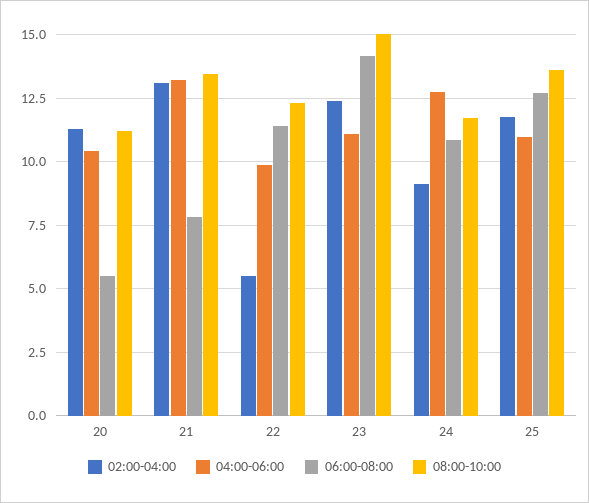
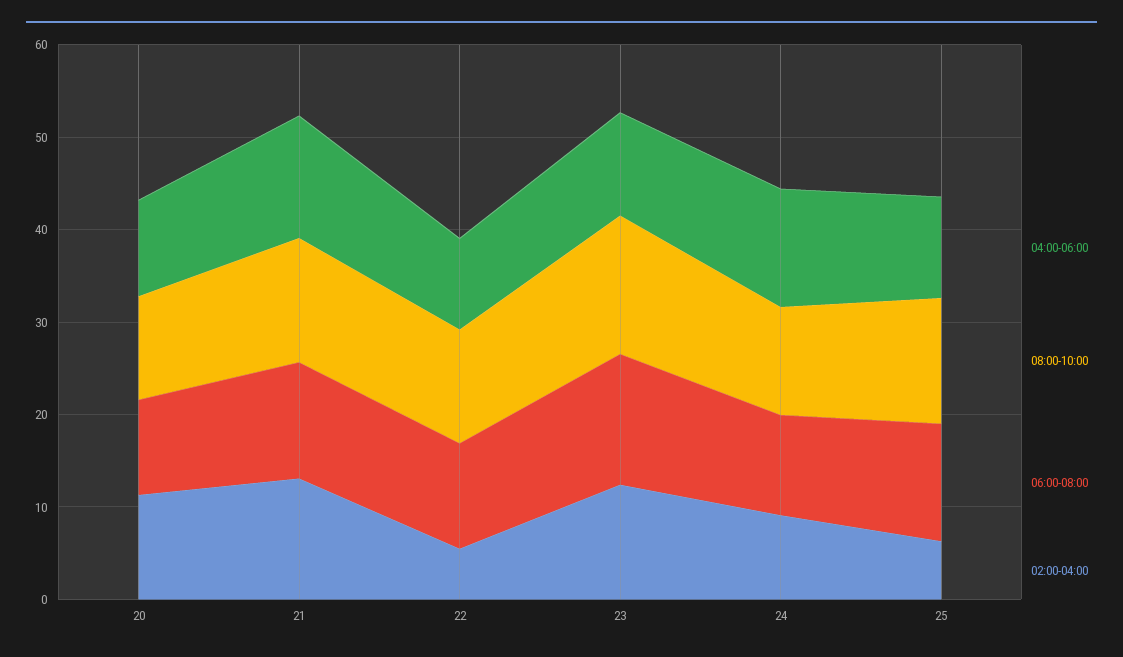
  {
    "02:00-04:00": {
      "20": 11.25,
      "21": 13,
      "22": 5.5,
      "23": 12.5,
      "24": 9,
-     "25": 11.75
+     "25": 6
    },
    "04:00-06:00": {
      "20": 10.5,
      "21": 13.25,
      "22": 9.75,
      "23": 11,
      "24": 12.75,
      "25": 11
    },
    "06:00-08:00": {
-     "20": 5.5,
+     "20": 10,
-     "21": 7.75,
+     "21": 12,
      "22": 11.5,
      "23": 14.25,
      "24": 10.75,
      "25": 12.75
    },
    "08:00-10:00": {
      "20": 11.25,
      "21": 13.5,
      "22": 12.25,
      "23": 15,
      "24": 11.75,
      "25": 13.5
    }
  }

